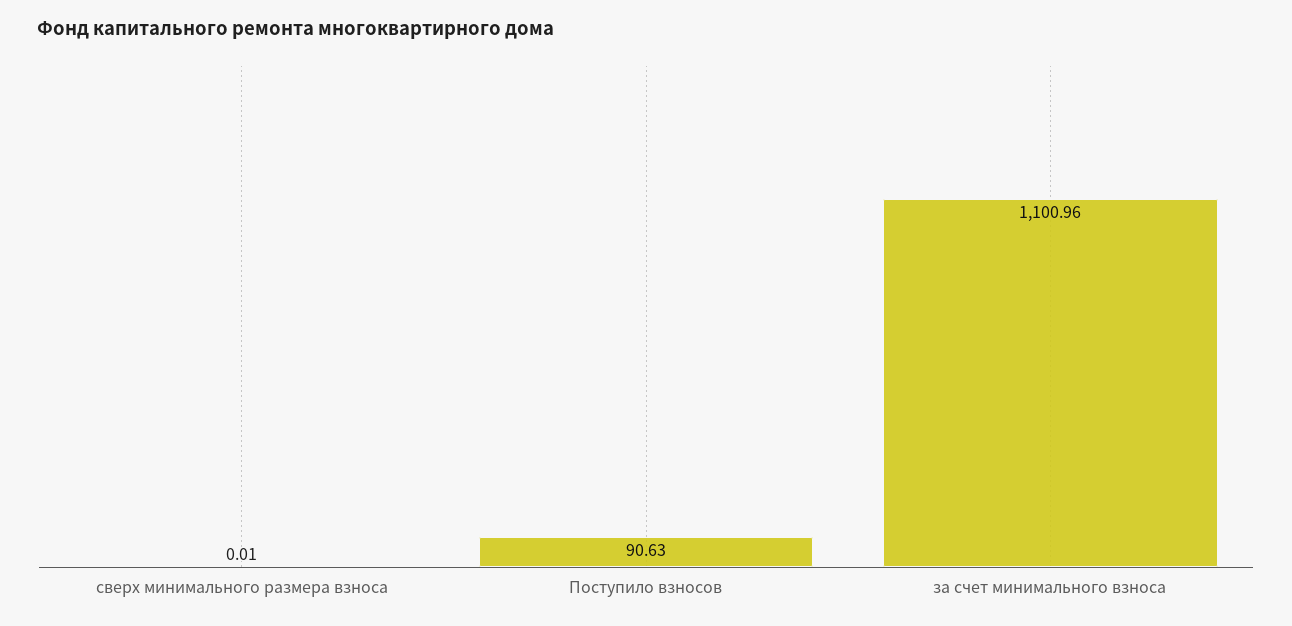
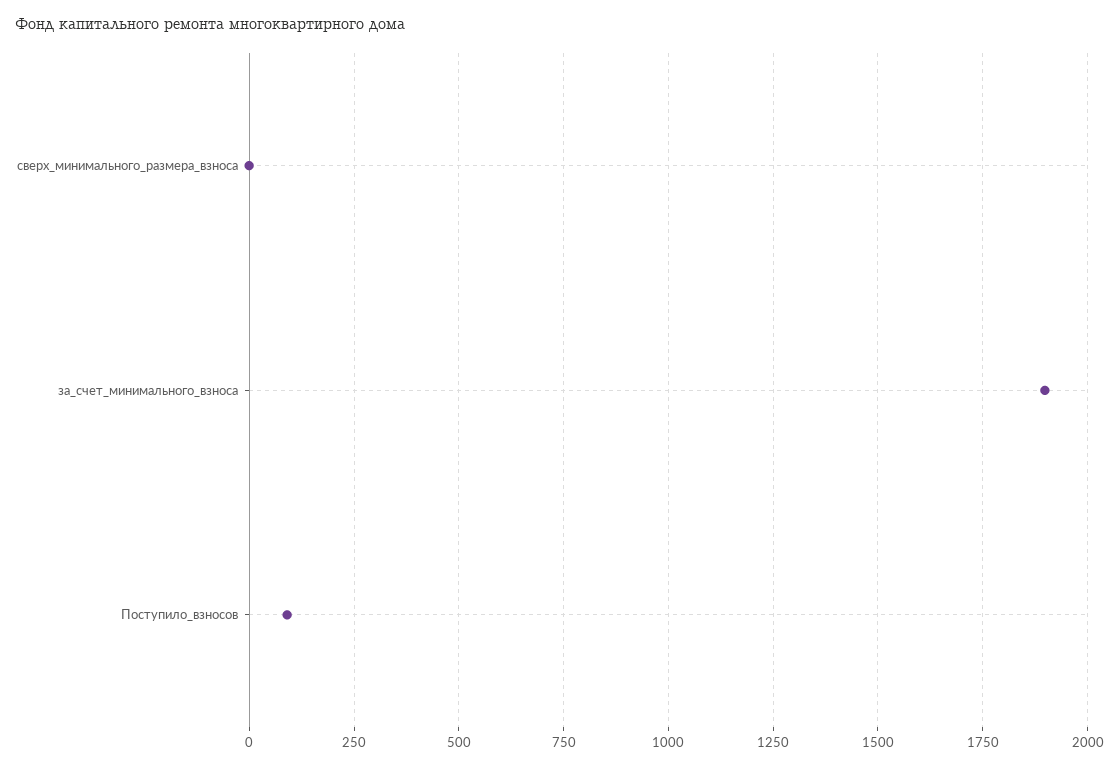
  {
    "сверх минимального размера взноса": 0.01,
    "Поступило взносов": 90.63,
-   "за счет минимального взноса": 1100.96
+   "за счет минимального взноса": 1900
  }

